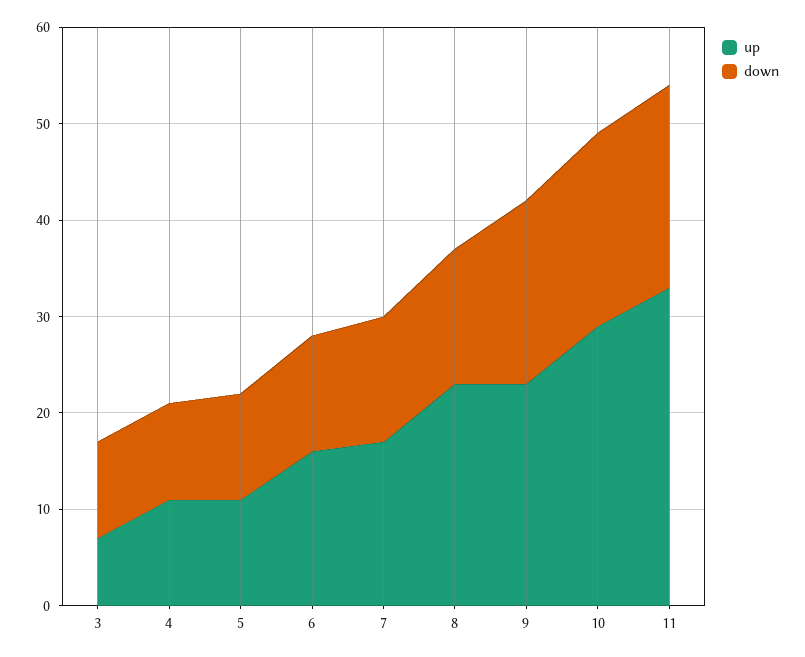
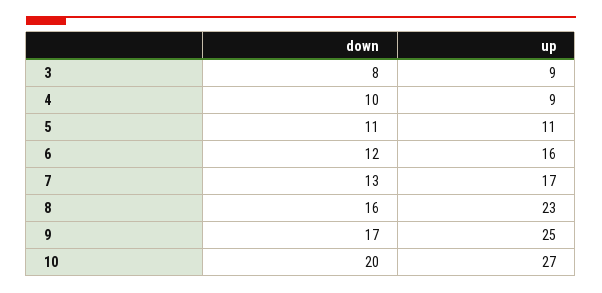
  {
    "up": {
-     "3": 7,
+     "3": 9,
-     "4": 11,
+     "4": 9,
      "5": 11,
      "6": 16,
      "7": 17,
      "8": 23,
-     "9": 23,
+     "9": 25,
-     "10": 29,
+     "10": 27
-     "11": 33
    },
    "down": {
-     "3": 10,
+     "3": 8,
      "4": 10,
      "5": 11,
      "6": 12,
      "7": 13,
-     "8": 14,
+     "8": 16,
-     "9": 19,
+     "9": 17,
-     "10": 20,
+     "10": 20
-     "11": 21
    }
  }

